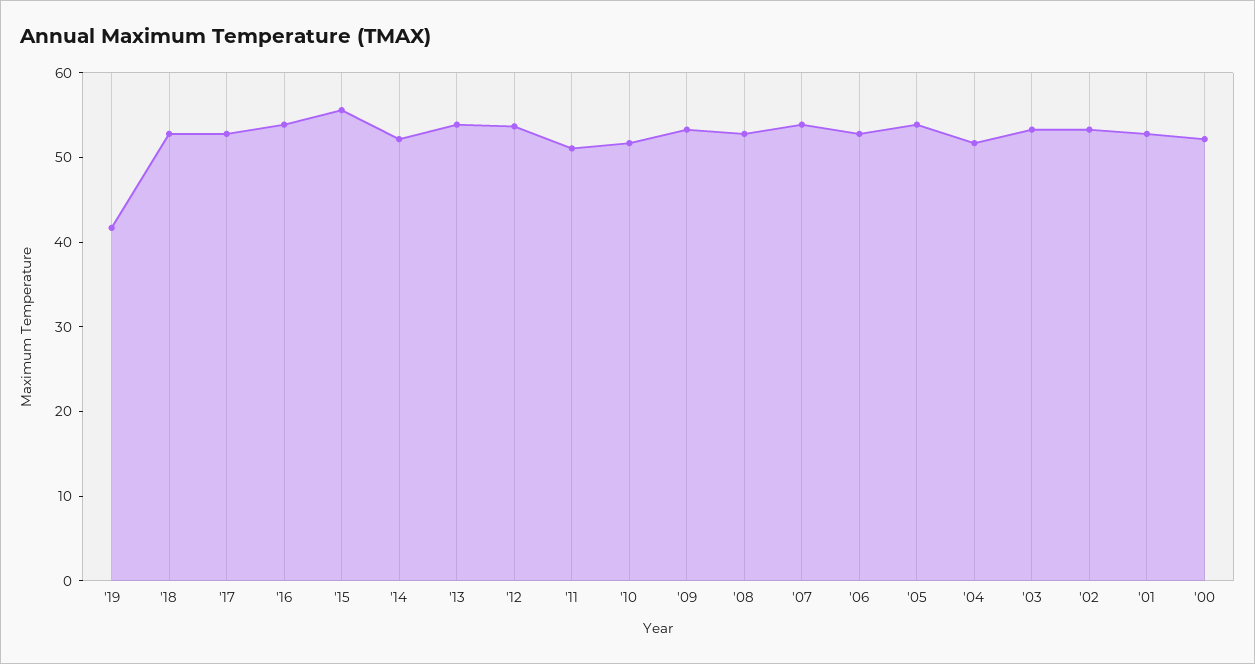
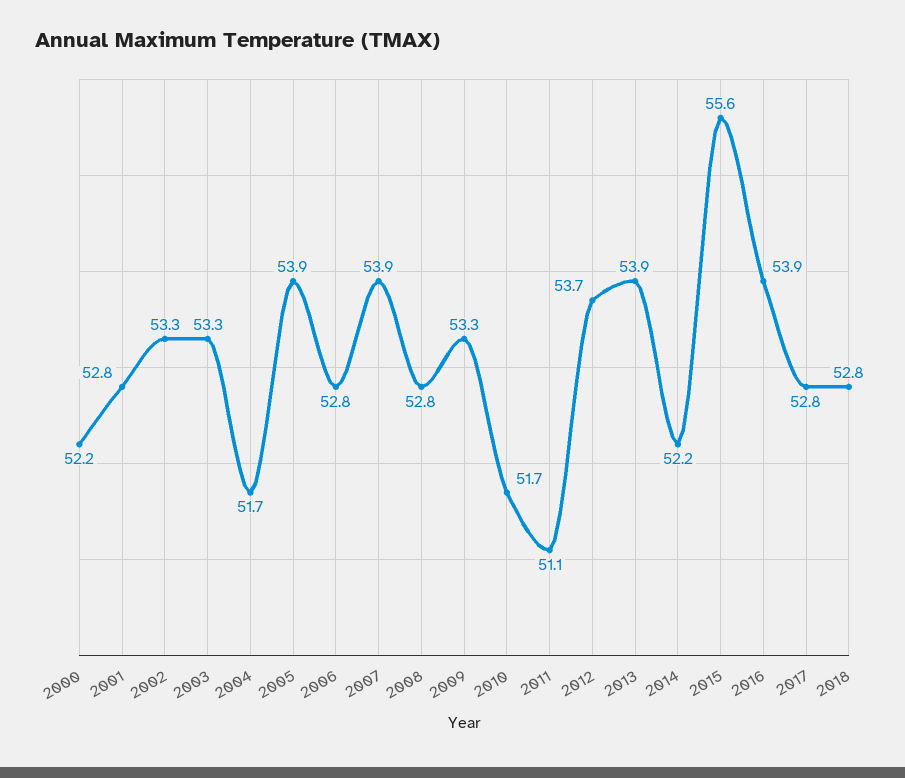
  {
-   "'19": 42,
    "'18": 52.8,
    "'17": 52.8,
    "'16": 53.9,
    "'15": 55.6,
    "'14": 52.2,
    "'13": 53.9,
    "'12": 53.7,
    "'11": 51.1,
    "'10": 51.7,
    "'09": 53.3,
    "'08": 52.8,
    "'07": 53.9,
    "'06": 52.8,
    "'05": 53.9,
    "'04": 51.7,
    "'03": 53.3,
    "'02": 53.3,
    "'01": 52.8,
    "'00": 52.2
  }

